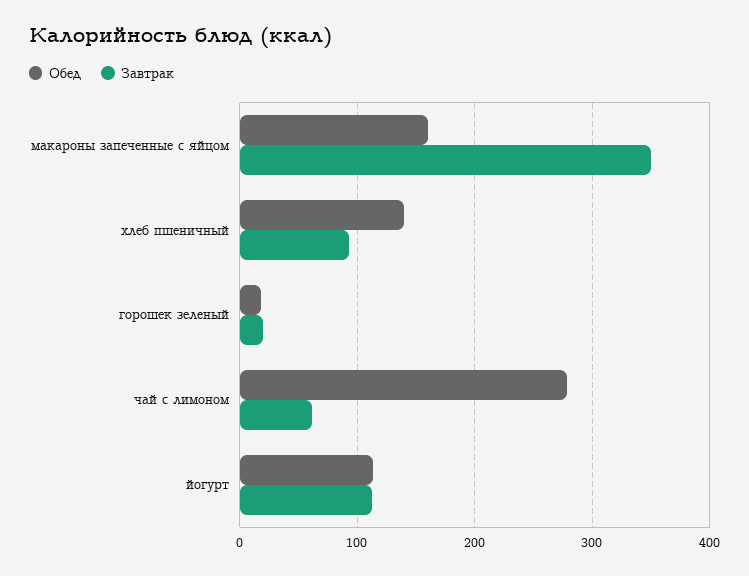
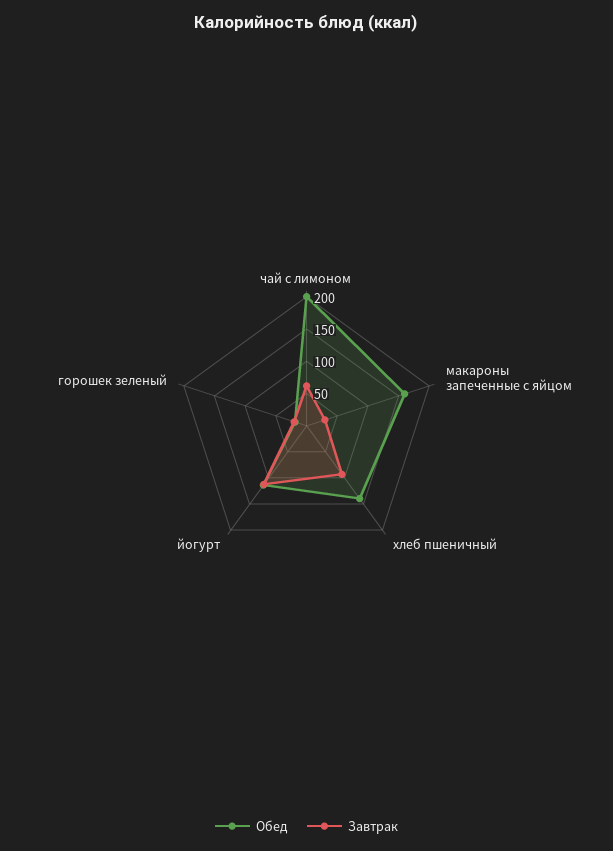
  {
    "Обед": {
      "макароны запеченные с яйцом": 160,
      "хлеб пшеничный": 140,
      "горошек зеленый": 20,
-     "чай с лимоном": 280,
+     "чай с лимоном": 200,
      "йогурт": 110
    },
    "Завтрак": {
-     "макароны запеченные с яйцом": 350,
+     "макароны запеченные с яйцом": 25,
      "хлеб пшеничный": 90,
      "горошек зеленый": 20,
      "чай с лимоном": 60,
      "йогурт": 110
    }
  }

